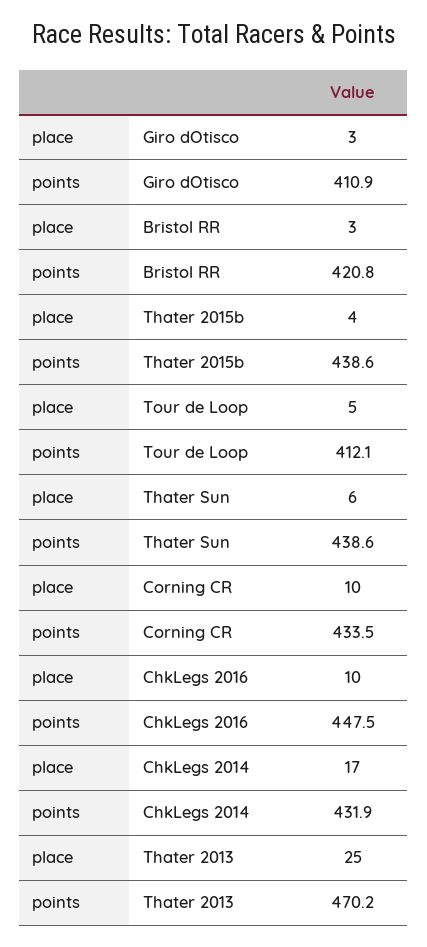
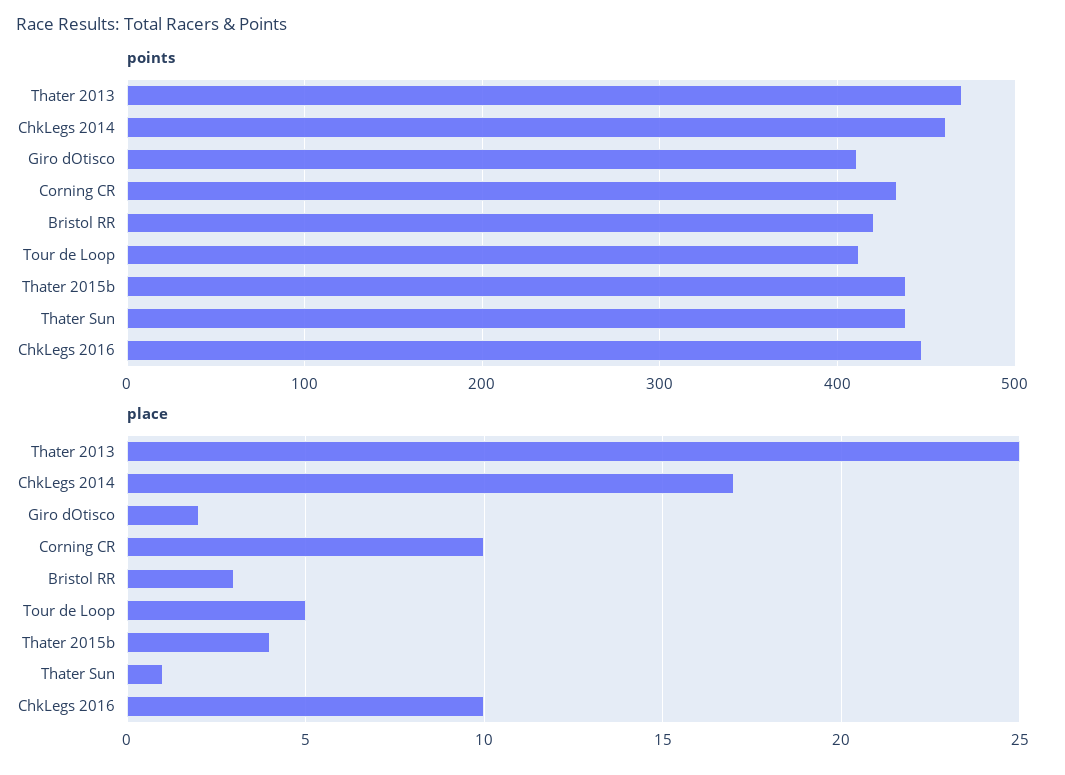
  {
    "place": {
-     "Giro dOtisco": 3,
+     "Giro dOtisco": 2,
      "Bristol RR": 3,
      "Thater 2015b": 4,
      "Tour de Loop": 5,
-     "Thater Sun": 6,
+     "Thater Sun": 1,
      "Corning CR": 10,
      "ChkLegs 2016": 10,
      "ChkLegs 2014": 17,
      "Thater 2013": 25
    },
    "points": {
      "Giro dOtisco": 410.9,
      "Bristol RR": 420.8,
      "Thater 2015b": 438.6,
      "Tour de Loop": 412.1,
      "Thater Sun": 438.6,
      "Corning CR": 433.5,
      "ChkLegs 2016": 447.5,
-     "ChkLegs 2014": 431.9,
+     "ChkLegs 2014": 460,
      "Thater 2013": 470.2
    }
  }

